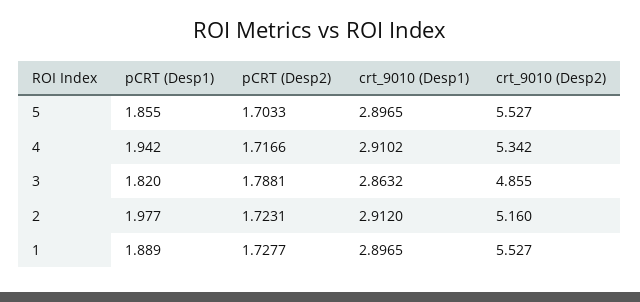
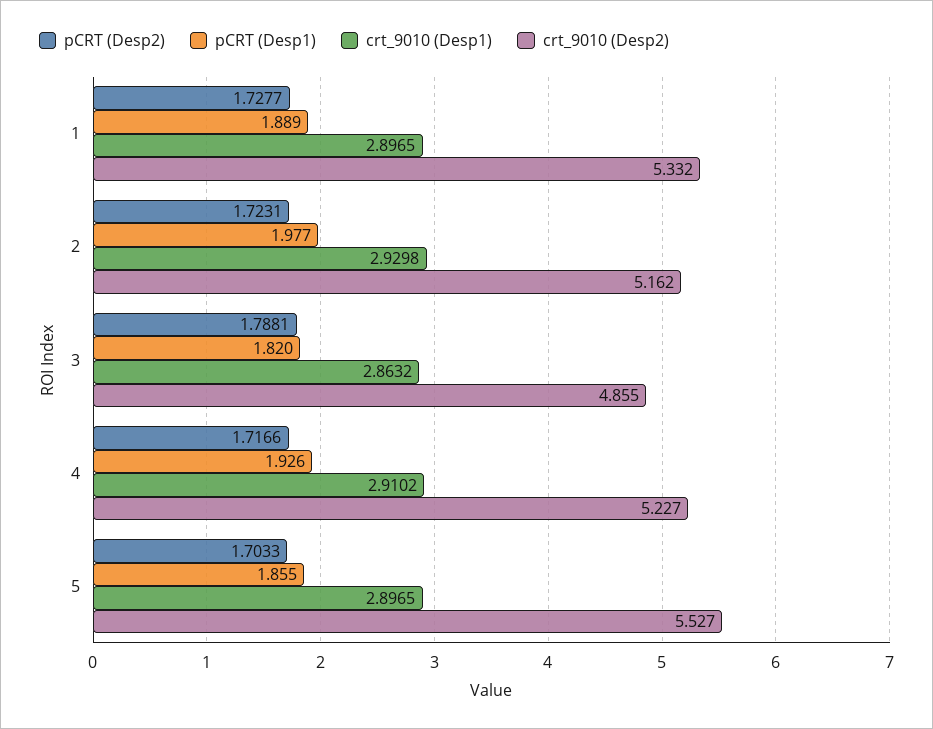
  {
    "pCRT (Desp1)": {
      "5": 1.855,
-     "4": 1.942,
+     "4": 1.926,
      "3": 1.82,
      "2": 1.977,
      "1": 1.889
    },
    "pCRT (Desp2)": {
      "5": 1.7033,
      "4": 1.7166,
      "3": 1.7881,
      "2": 1.7231,
      "1": 1.7277
    },
    "crt_9010 (Desp1)": {
      "5": 2.8965,
      "4": 2.9102,
      "3": 2.8632,
-     "2": 2.912,
+     "2": 2.9298,
      "1": 2.8965
    },
    "crt_9010 (Desp2)": {
      "5": 5.527,
-     "4": 5.342,
+     "4": 5.227,
      "3": 4.855,
-     "2": 5.16,
+     "2": 5.162,
-     "1": 5.527
+     "1": 5.332
    }
  }

